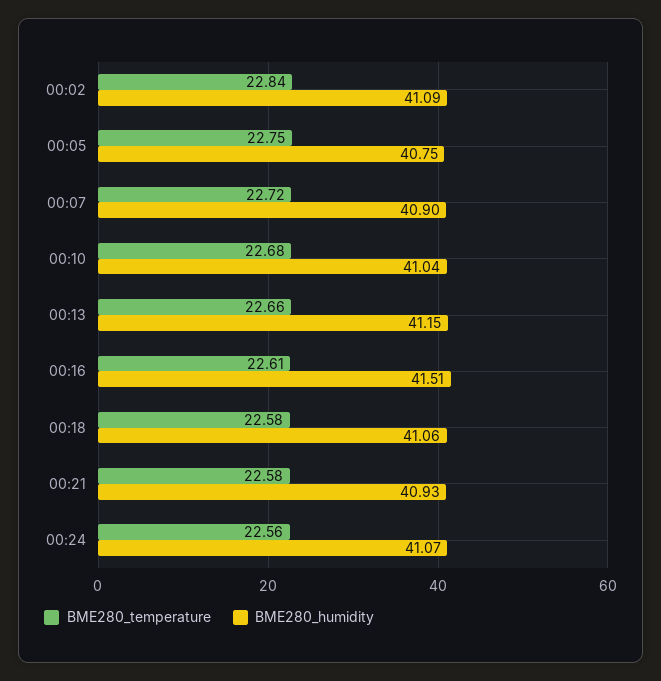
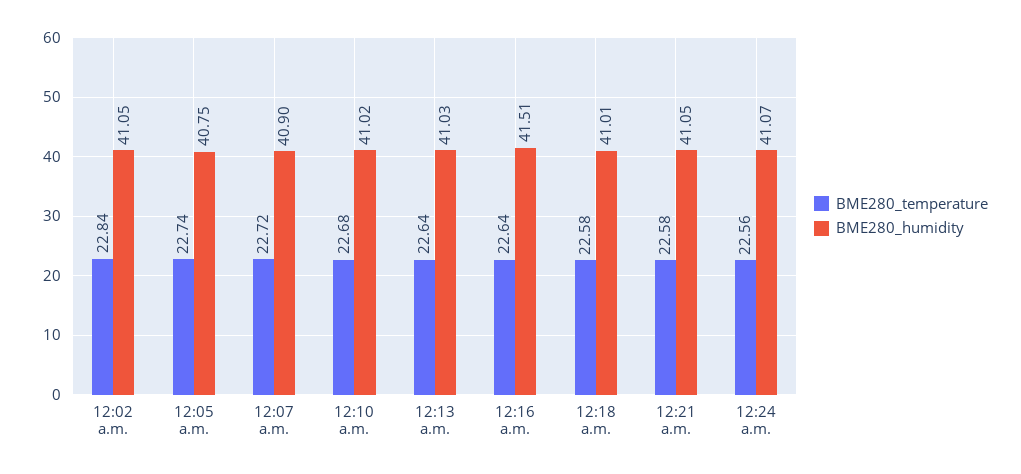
  {
    "BME280_temperature": {
      "00:02": 22.84,
-     "00:05": 22.75,
+     "00:05": 22.74,
      "00:07": 22.72,
      "00:10": 22.68,
-     "00:13": 22.66,
+     "00:13": 22.64,
-     "00:16": 22.61,
+     "00:16": 22.64,
      "00:18": 22.58,
      "00:21": 22.58,
      "00:24": 22.56
    },
    "BME280_humidity": {
-     "00:02": 41.09,
+     "00:02": 41.05,
      "00:05": 40.75,
      "00:07": 40.9,
-     "00:10": 41.04,
+     "00:10": 41.02,
-     "00:13": 41.15,
+     "00:13": 41.03,
      "00:16": 41.51,
-     "00:18": 41.06,
+     "00:18": 41.01,
-     "00:21": 40.93,
+     "00:21": 41.05,
      "00:24": 41.07
    }
  }

